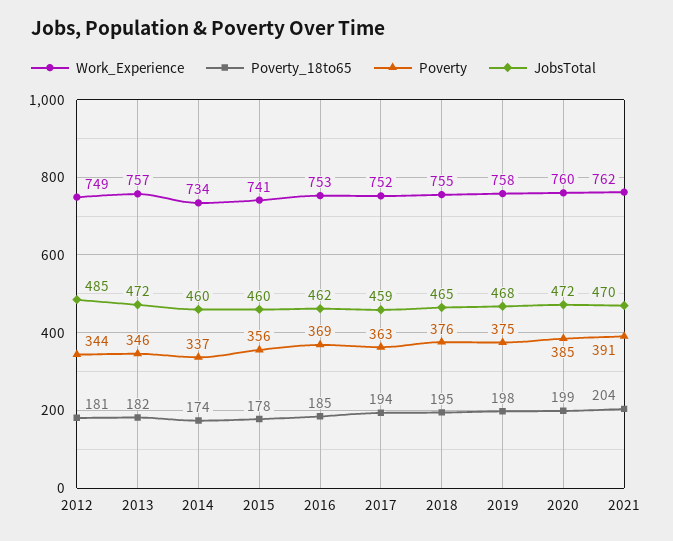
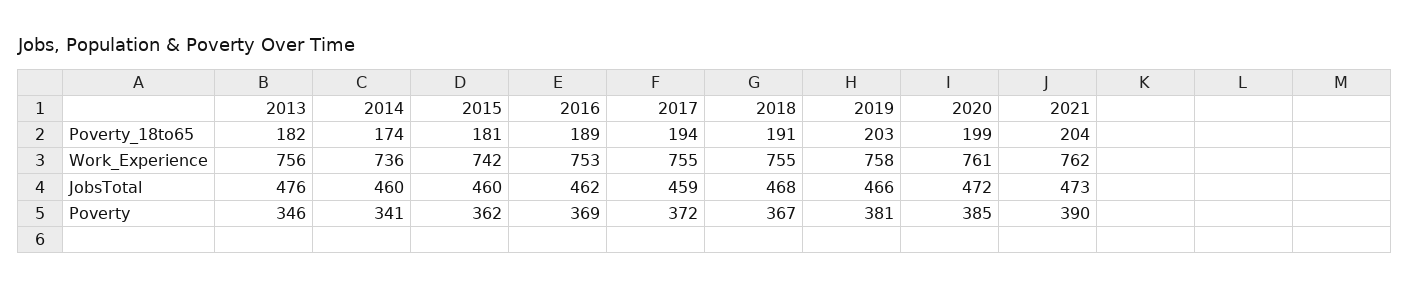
  {
    "Work_Experience": {
-     "2012": 749,
-     "2013": 757,
+     "2013": 756,
-     "2014": 734,
+     "2014": 736,
-     "2015": 741,
+     "2015": 742,
      "2016": 753,
-     "2017": 752,
+     "2017": 755,
      "2018": 755,
      "2019": 758,
-     "2020": 760,
+     "2020": 761,
      "2021": 762
    },
    "Poverty_18to65": {
-     "2012": 181,
      "2013": 182,
      "2014": 174,
-     "2015": 178,
+     "2015": 181,
-     "2016": 185,
+     "2016": 189,
      "2017": 194,
-     "2018": 195,
+     "2018": 191,
-     "2019": 198,
+     "2019": 203,
      "2020": 199,
      "2021": 204
    },
    "Poverty": {
-     "2012": 344,
      "2013": 346,
-     "2014": 337,
+     "2014": 341,
-     "2015": 356,
+     "2015": 362,
      "2016": 369,
-     "2017": 363,
+     "2017": 372,
-     "2018": 376,
+     "2018": 367,
-     "2019": 375,
+     "2019": 381,
      "2020": 385,
-     "2021": 391
+     "2021": 390
    },
    "JobsTotal": {
-     "2012": 485,
-     "2013": 472,
+     "2013": 476,
      "2014": 460,
      "2015": 460,
      "2016": 462,
      "2017": 459,
-     "2018": 465,
+     "2018": 468,
-     "2019": 468,
+     "2019": 466,
      "2020": 472,
-     "2021": 470
+     "2021": 473
    }
  }

